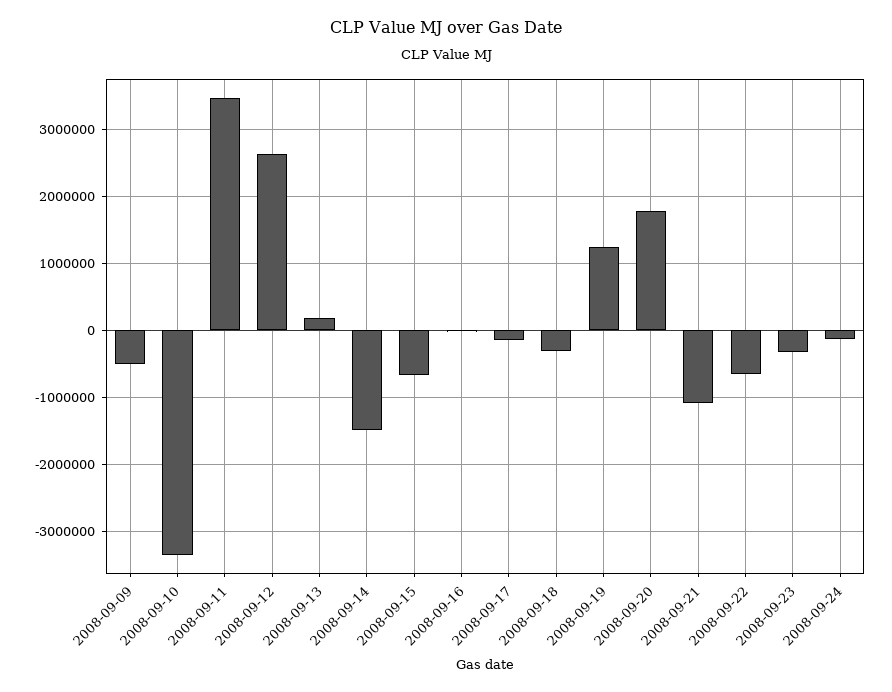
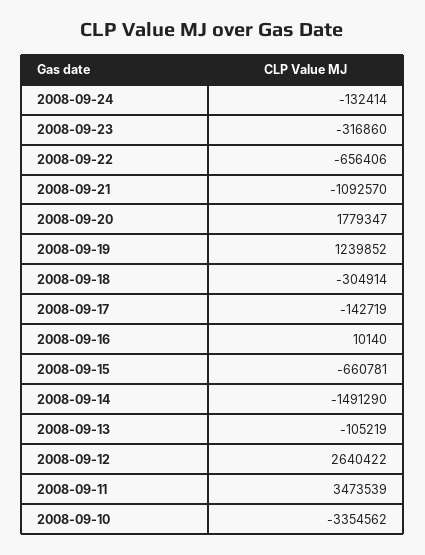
  {
-   "2008-09-09": -500000,
    "2008-09-10": -3354562,
    "2008-09-11": 3473539,
    "2008-09-12": 2640422,
-   "2008-09-13": 200000,
+   "2008-09-13": -105219,
    "2008-09-14": -1491290,
    "2008-09-15": -660781,
    "2008-09-16": 10140,
    "2008-09-17": -142719,
    "2008-09-18": -304914,
    "2008-09-19": 1239852,
    "2008-09-20": 1779347,
    "2008-09-21": -1092570,
    "2008-09-22": -656406,
    "2008-09-23": -316860,
    "2008-09-24": -132414
  }

